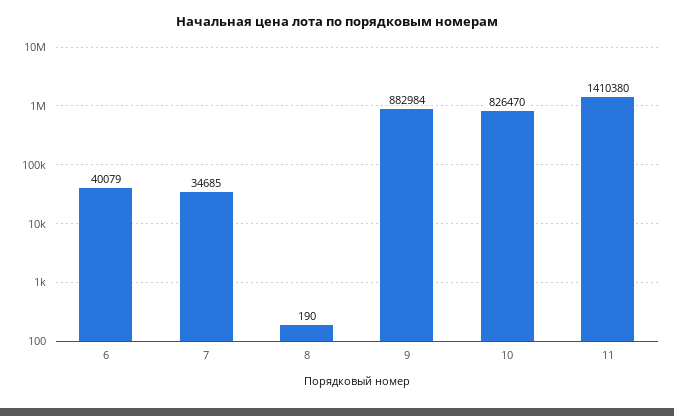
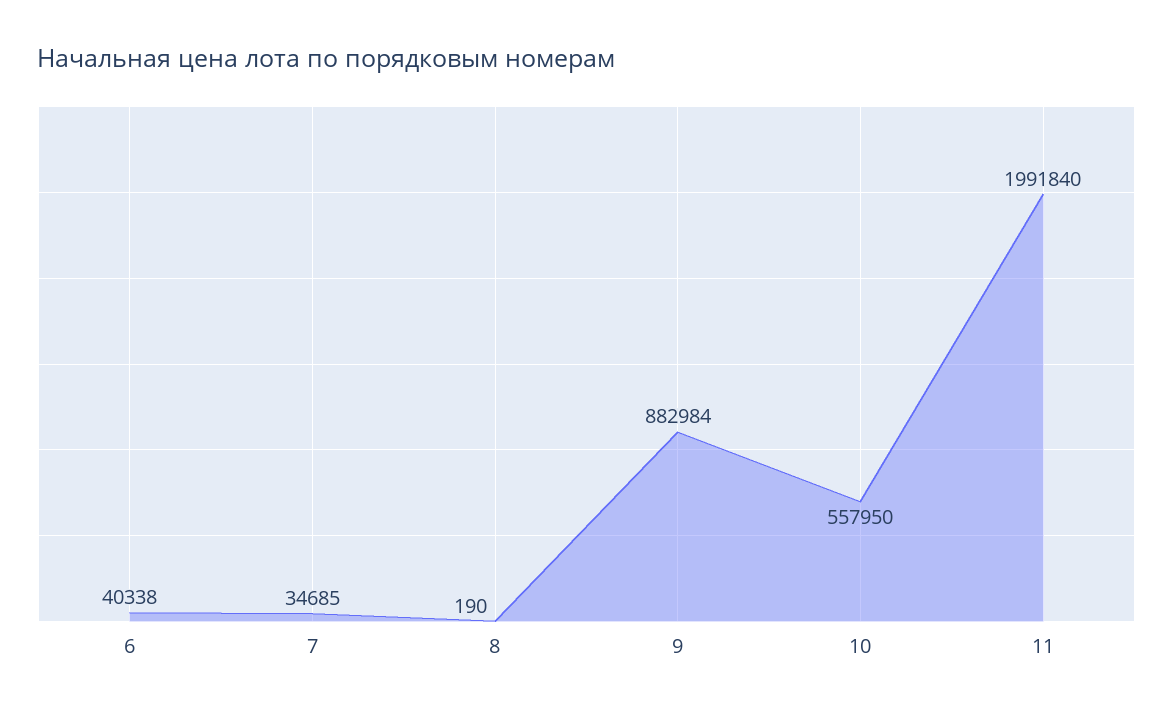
  {
-   "6": 40079,
+   "6": 40338,
    "7": 34685,
    "8": 190,
    "9": 882984,
-   "10": 826470,
+   "10": 557950,
-   "11": 1410380
+   "11": 1991840
  }

